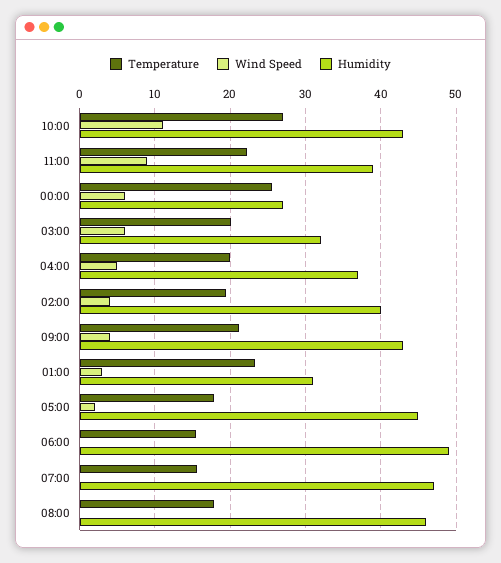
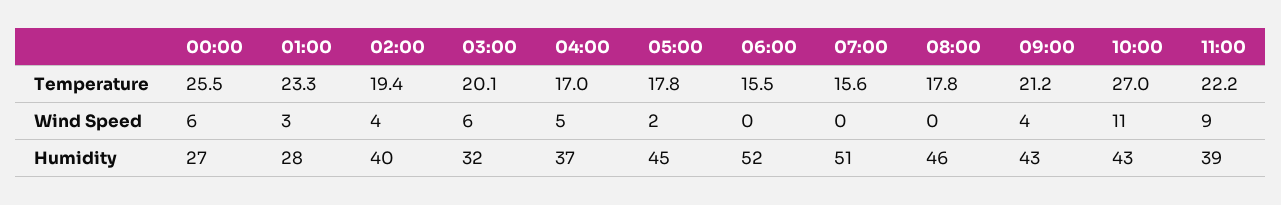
  {
    "Temperature": {
      "10:00": 27,
      "11:00": 22.2,
      "00:00": 25.5,
      "03:00": 20.1,
-     "04:00": 20,
+     "04:00": 17,
      "02:00": 19.4,
      "09:00": 21.2,
      "01:00": 23.3,
      "05:00": 17.8,
      "06:00": 15.5,
      "07:00": 15.6,
      "08:00": 17.8
    },
    "Wind Speed": {
      "10:00": 11,
      "11:00": 9,
      "00:00": 6,
      "03:00": 6,
      "04:00": 5,
      "02:00": 4,
      "09:00": 4,
      "01:00": 3,
      "05:00": 2,
      "06:00": 0,
      "07:00": 0,
      "08:00": 0
    },
    "Humidity": {
      "10:00": 43,
      "11:00": 39,
      "00:00": 27,
      "03:00": 32,
      "04:00": 37,
      "02:00": 40,
      "09:00": 43,
-     "01:00": 31,
+     "01:00": 28,
      "05:00": 45,
-     "06:00": 49,
+     "06:00": 52,
-     "07:00": 47,
+     "07:00": 51,
      "08:00": 46
    }
  }

